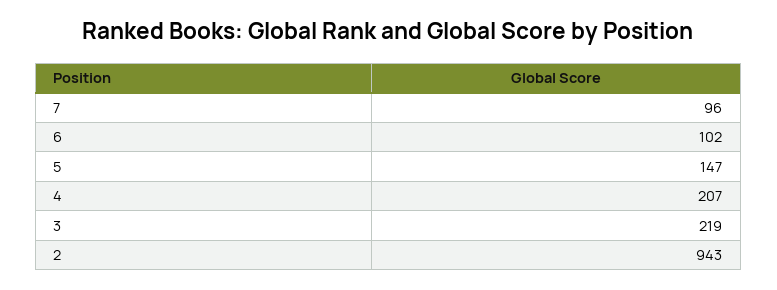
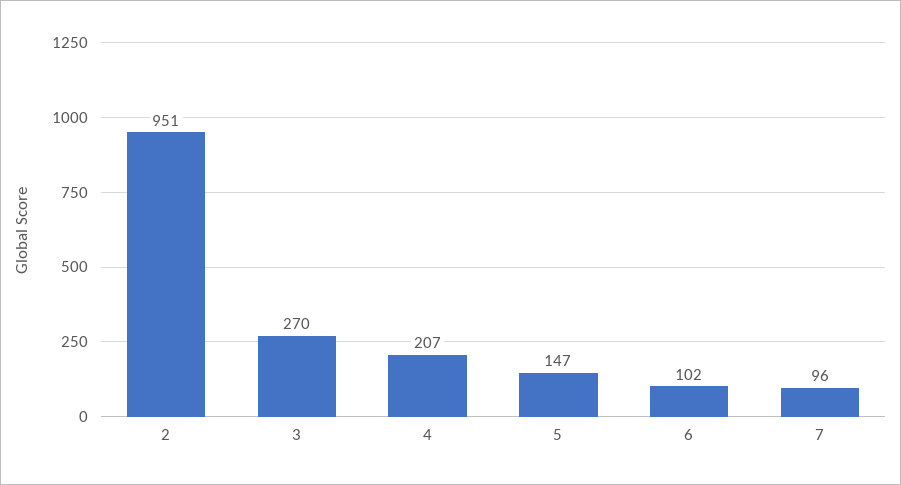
  {
    "7": 96,
    "6": 102,
    "5": 147,
    "4": 207,
-   "3": 219,
+   "3": 270,
-   "2": 943
+   "2": 951
  }

